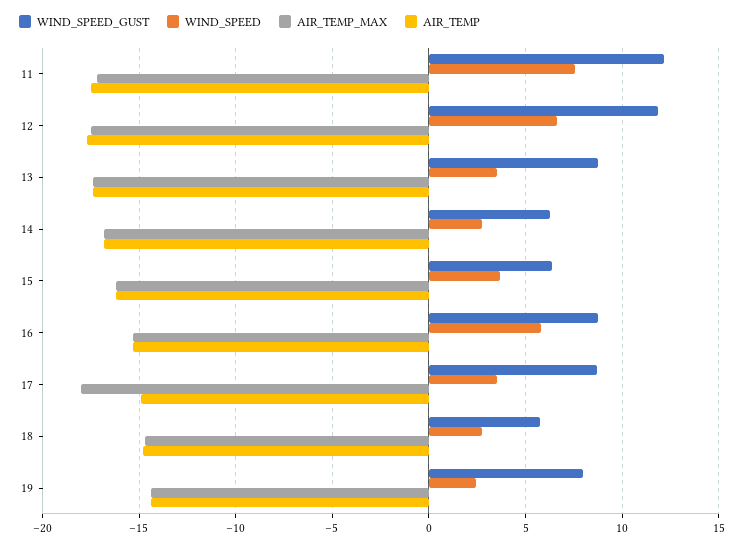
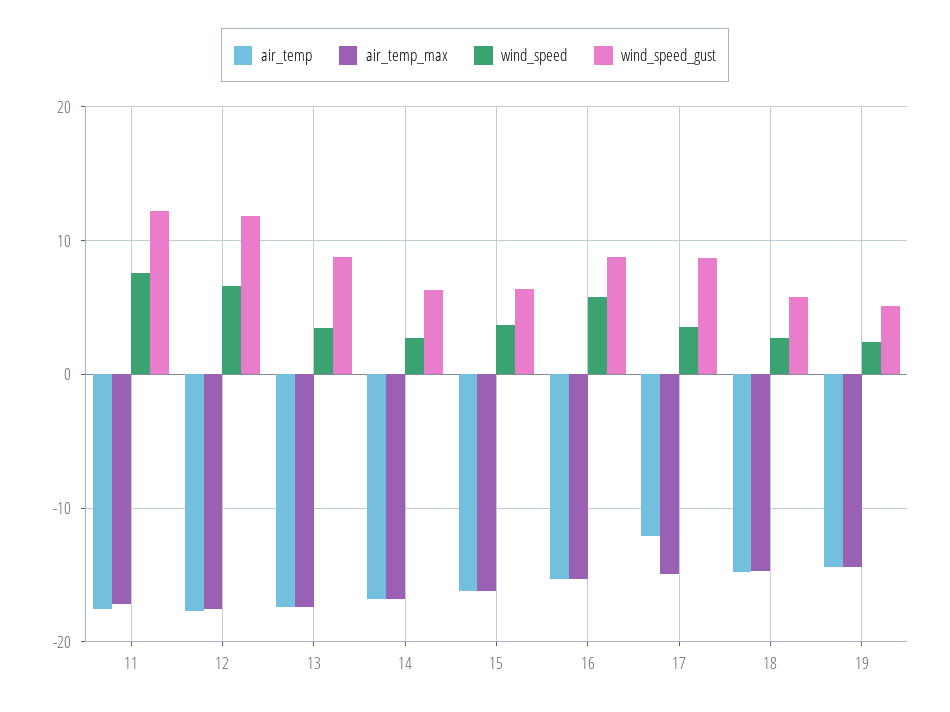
  {
    "WIND_SPEED_GUST": {
      "11": 12,
      "12": 12,
      "13": 9,
      "14": 6.5,
      "15": 6.5,
      "16": 9,
      "17": 8.5,
      "18": 6,
-     "19": 8
+     "19": 5
    },
    "WIND_SPEED": {
      "11": 7.5,
      "12": 6.5,
      "13": 3.5,
      "14": 3,
      "15": 3.5,
      "16": 6,
      "17": 3.5,
      "18": 2.5,
      "19": 2.5
    },
    "AIR_TEMP_MAX": {
      "11": -17,
      "12": -17.5,
      "13": -17.5,
      "14": -17,
      "15": -16,
      "16": -15.5,
-     "17": -18,
+     "17": -15,
      "18": -14.5,
      "19": -14.5
    },
    "AIR_TEMP": {
      "11": -17.5,
      "12": -17.5,
      "13": -17.5,
      "14": -17,
      "15": -16,
      "16": -15.5,
-     "17": -15,
+     "17": -12,
      "18": -15,
      "19": -14.5
    }
  }

